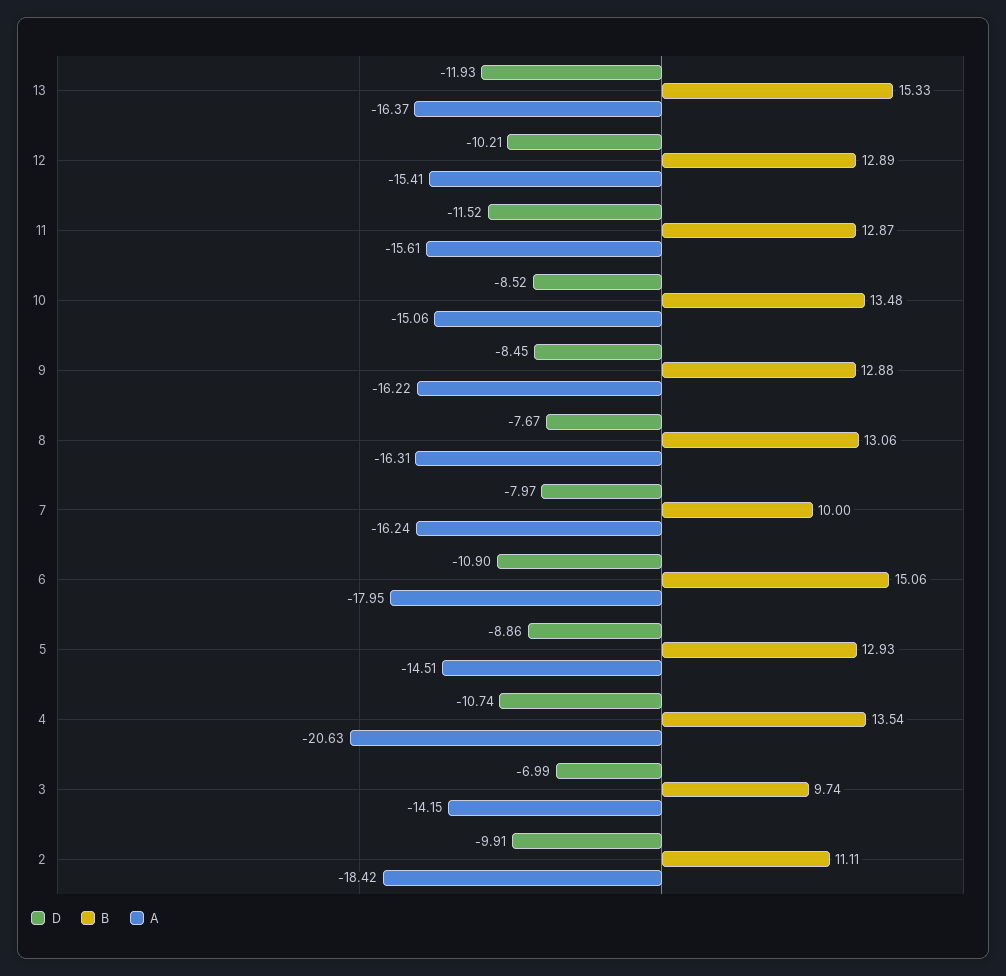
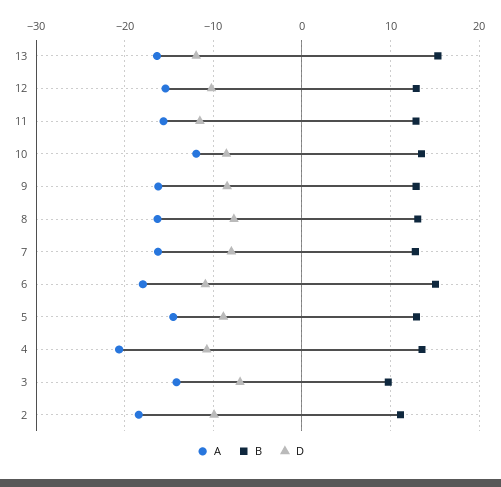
  {
    "D": {
      "13": -11.93,
      "12": -10.21,
      "11": -11.52,
      "10": -8.52,
      "9": -8.45,
      "8": -7.67,
      "7": -7.97,
      "6": -10.9,
      "5": -8.86,
      "4": -10.74,
      "3": -6.99,
      "2": -9.91
    },
    "B": {
      "13": 15.33,
      "12": 12.89,
      "11": 12.87,
      "10": 13.48,
      "9": 12.88,
      "8": 13.06,
-     "7": 10,
+     "7": 13,
      "6": 15.06,
      "5": 12.93,
      "4": 13.54,
      "3": 9.74,
      "2": 11.11
    },
    "A": {
      "13": -16.37,
      "12": -15.41,
      "11": -15.61,
-     "10": -15.06,
+     "10": -12,
      "9": -16.22,
      "8": -16.31,
      "7": -16.24,
      "6": -17.95,
      "5": -14.51,
      "4": -20.63,
      "3": -14.15,
      "2": -18.42
    }
  }

